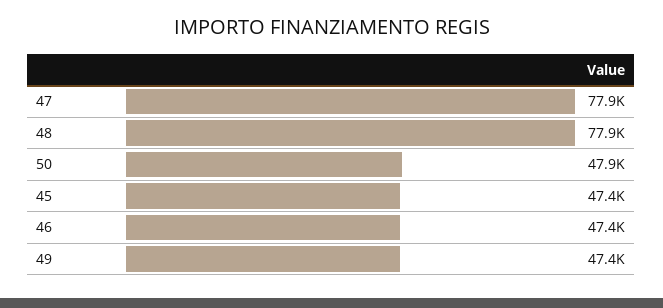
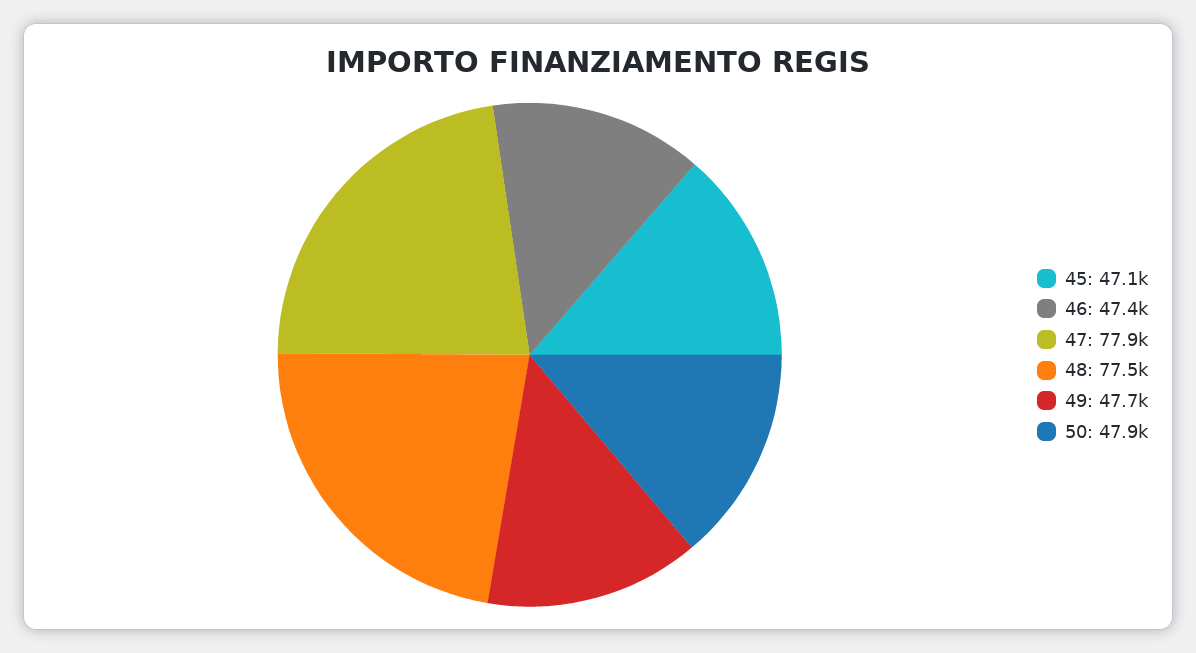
  {
    "47": 77900,
-   "48": 77900,
+   "48": 77500,
    "50": 47900,
-   "45": 47400,
+   "45": 47100,
    "46": 47400,
-   "49": 47400
+   "49": 47700
  }

